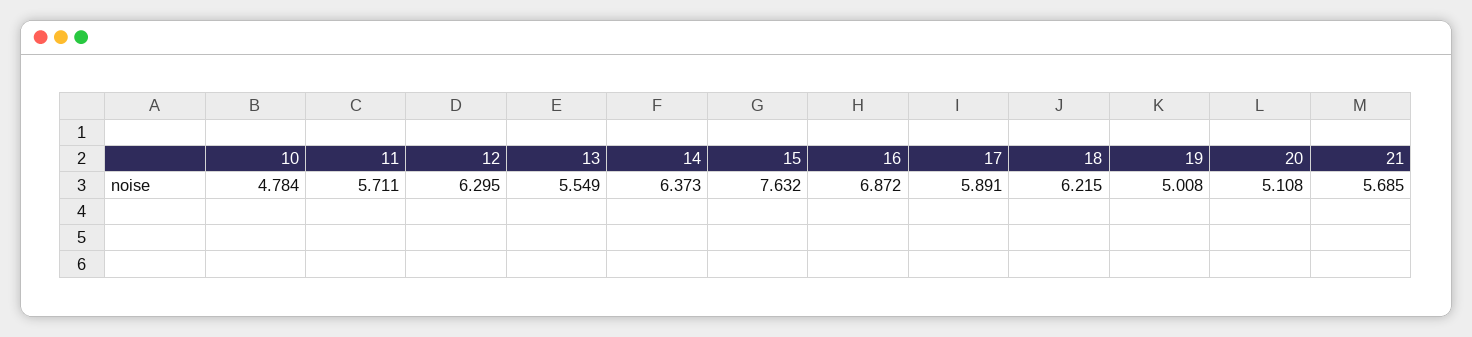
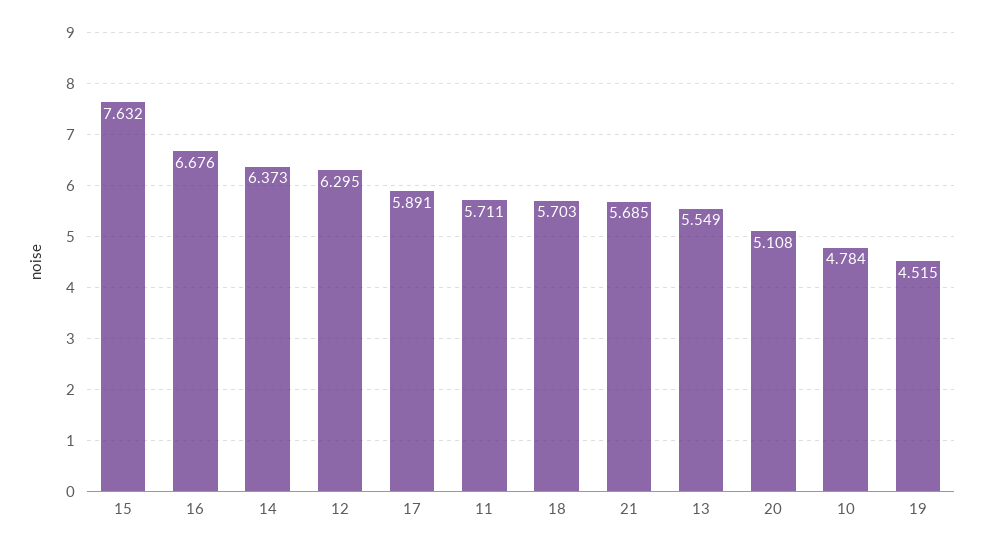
  {
    "10": 4.784,
    "11": 5.711,
    "12": 6.295,
    "13": 5.549,
    "14": 6.373,
    "15": 7.632,
-   "16": 6.872,
+   "16": 6.676,
    "17": 5.891,
-   "18": 6.215,
+   "18": 5.703,
-   "19": 5.008,
+   "19": 4.515,
    "20": 5.108,
    "21": 5.685
  }

